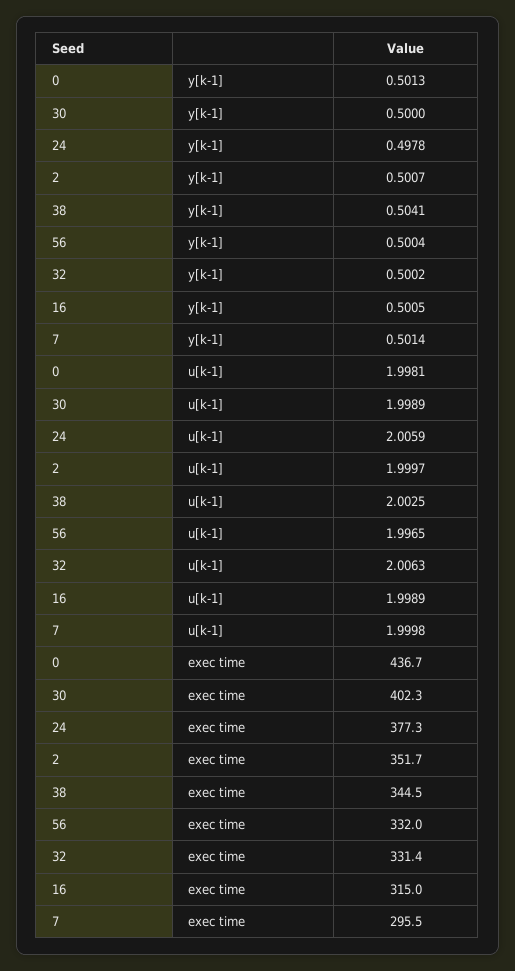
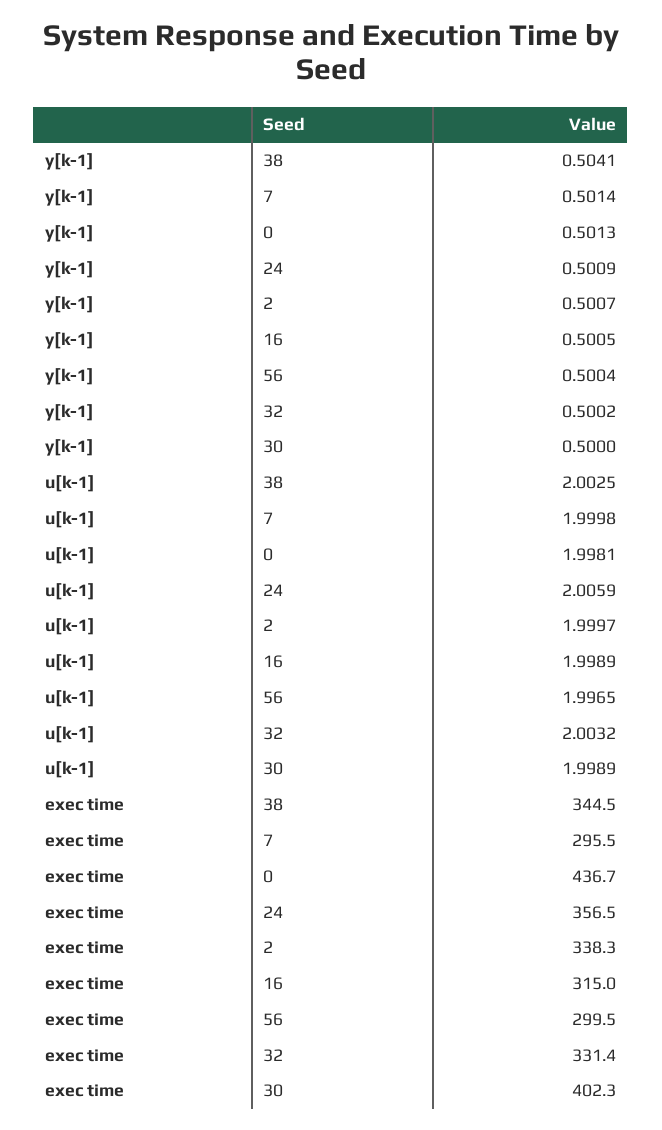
  {
    "0": {
      "y[k-1]": 0.5013,
      "u[k-1]": 1.9981,
      "exec time": 436.7
    },
    "30": {
      "y[k-1]": 0.5,
      "u[k-1]": 1.9989,
      "exec time": 402.3
    },
    "24": {
-     "y[k-1]": 0.4978,
+     "y[k-1]": 0.5009,
      "u[k-1]": 2.0059,
-     "exec time": 377.3
+     "exec time": 356.5
    },
    "2": {
      "y[k-1]": 0.5007,
      "u[k-1]": 1.9997,
-     "exec time": 351.7
+     "exec time": 338.3
    },
    "38": {
      "y[k-1]": 0.5041,
      "u[k-1]": 2.0025,
      "exec time": 344.5
    },
    "56": {
      "y[k-1]": 0.5004,
      "u[k-1]": 1.9965,
-     "exec time": 332
+     "exec time": 299.5
    },
    "32": {
      "y[k-1]": 0.5002,
-     "u[k-1]": 2.0063,
+     "u[k-1]": 2.0032,
      "exec time": 331.4
    },
    "16": {
      "y[k-1]": 0.5005,
      "u[k-1]": 1.9989,
      "exec time": 315
    },
    "7": {
      "y[k-1]": 0.5014,
      "u[k-1]": 1.9998,
      "exec time": 295.5
    }
  }

